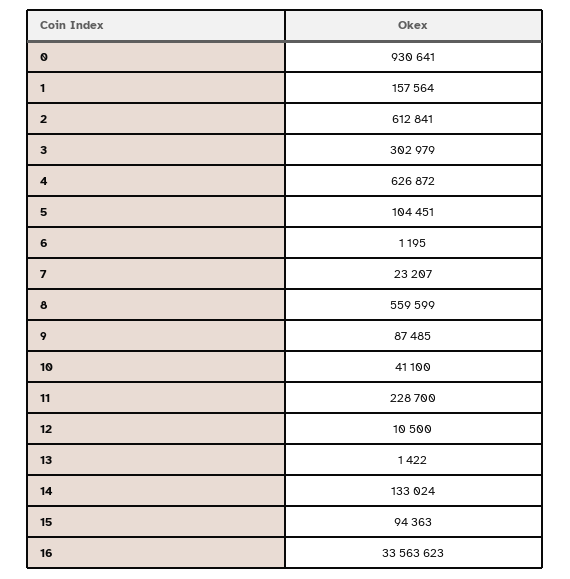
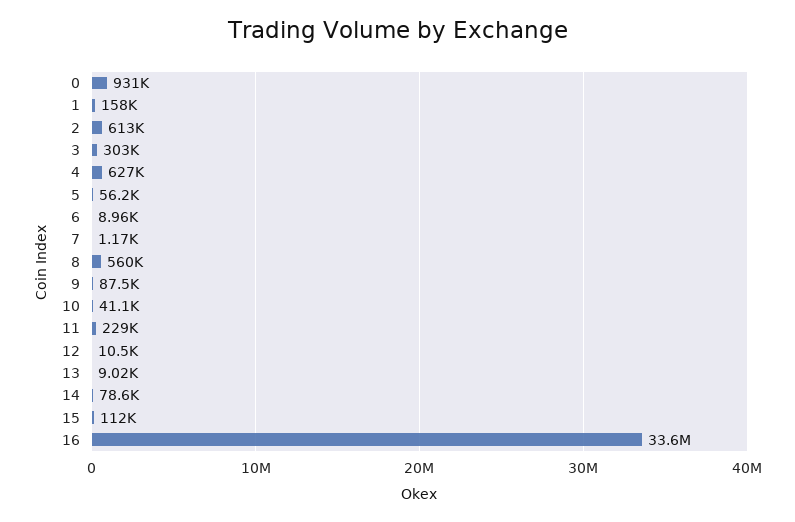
  {
    "0": 930641,
    "1": 157564,
    "2": 612841,
    "3": 302979,
    "4": 626872,
-   "5": 104451,
+   "5": 56200,
-   "6": 1195,
+   "6": 8960,
-   "7": 23207,
+   "7": 1170,
    "8": 559599,
    "9": 87485,
    "10": 41100,
    "11": 228700,
    "12": 10500,
-   "13": 1422,
+   "13": 9020,
-   "14": 133024,
+   "14": 78600,
-   "15": 94363,
+   "15": 112000,
    "16": 33563623
  }

